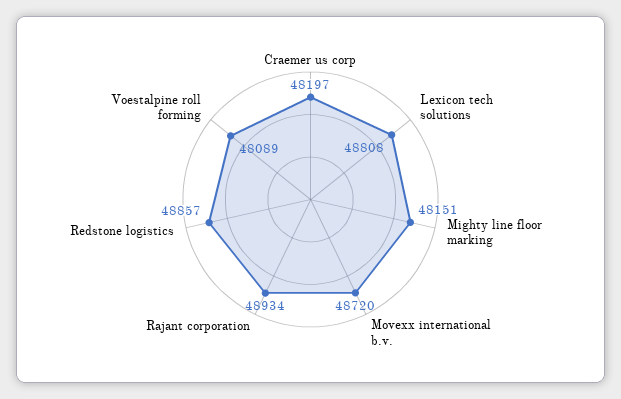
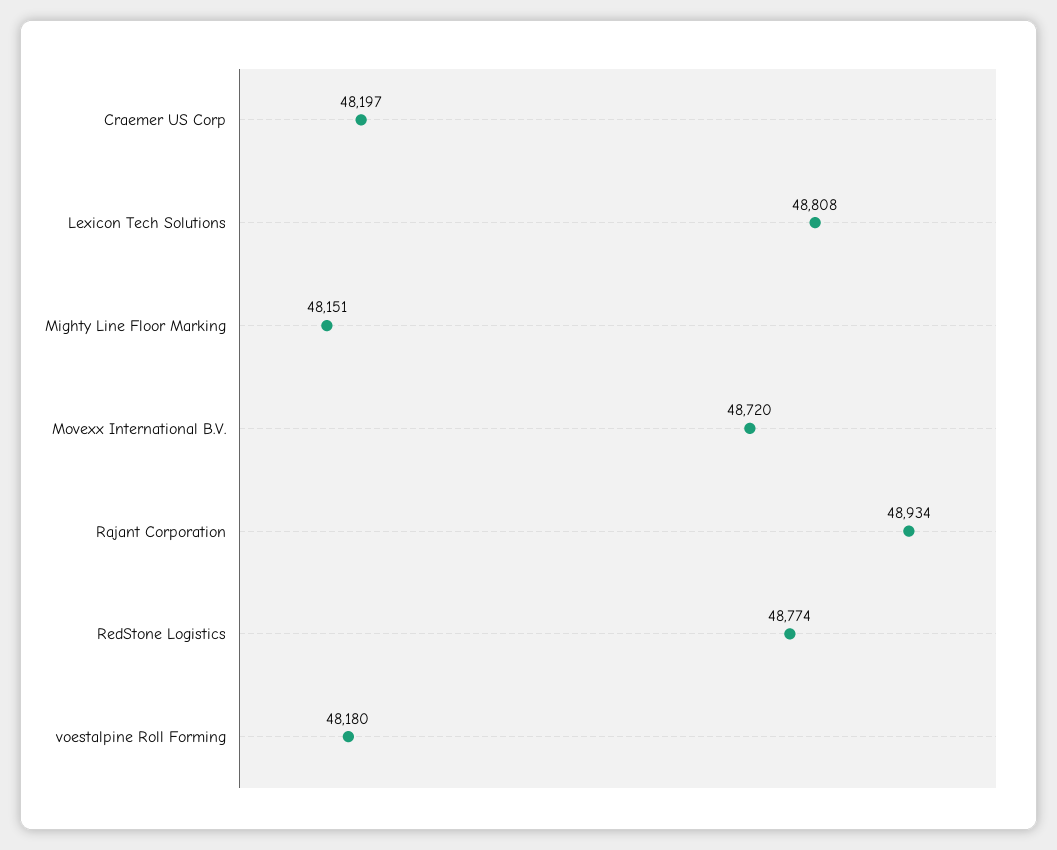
  {
    "Craemer us corp": 48197,
    "Lexicon tech solutions": 48808,
    "Mighty line floor marking": 48151,
    "Movexx international b.v.": 48720,
    "Rajant corporation": 48934,
-   "Redstone logistics": 48857,
+   "Redstone logistics": 48774,
-   "Voestalpine roll forming": 48089
+   "Voestalpine roll forming": 48180
  }

